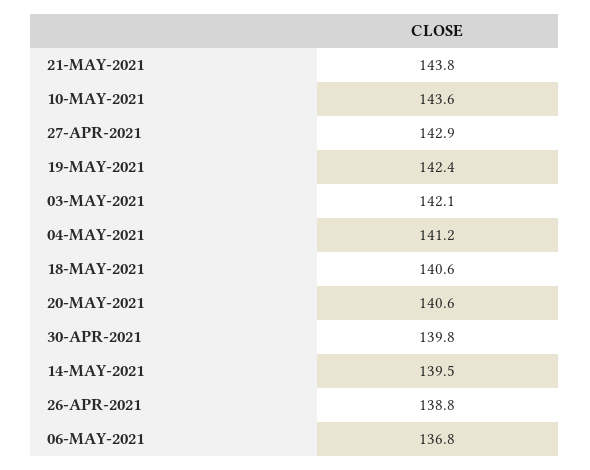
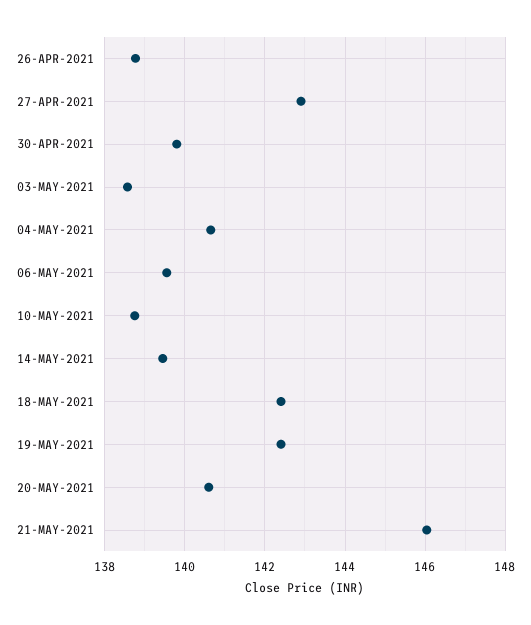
  {
-   "21-MAY-2021": 143.8,
+   "21-MAY-2021": 146,
-   "10-MAY-2021": 143.6,
+   "10-MAY-2021": 138.8,
    "27-APR-2021": 142.9,
    "19-MAY-2021": 142.4,
-   "03-MAY-2021": 142.1,
+   "03-MAY-2021": 138.6,
-   "04-MAY-2021": 141.2,
+   "04-MAY-2021": 140.6,
-   "18-MAY-2021": 140.6,
+   "18-MAY-2021": 142.4,
    "20-MAY-2021": 140.6,
    "30-APR-2021": 139.8,
    "14-MAY-2021": 139.5,
    "26-APR-2021": 138.8,
-   "06-MAY-2021": 136.8
+   "06-MAY-2021": 139.6
  }

